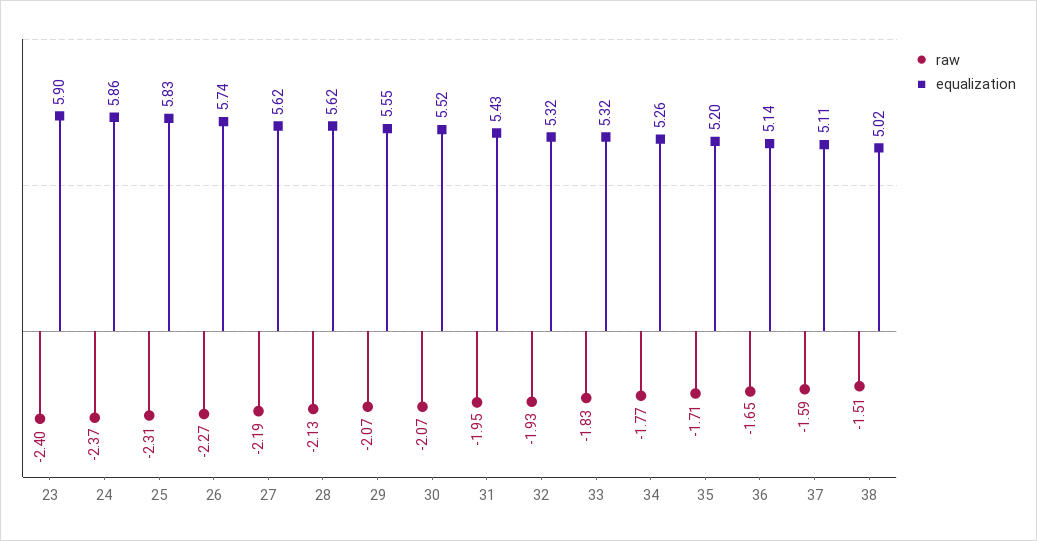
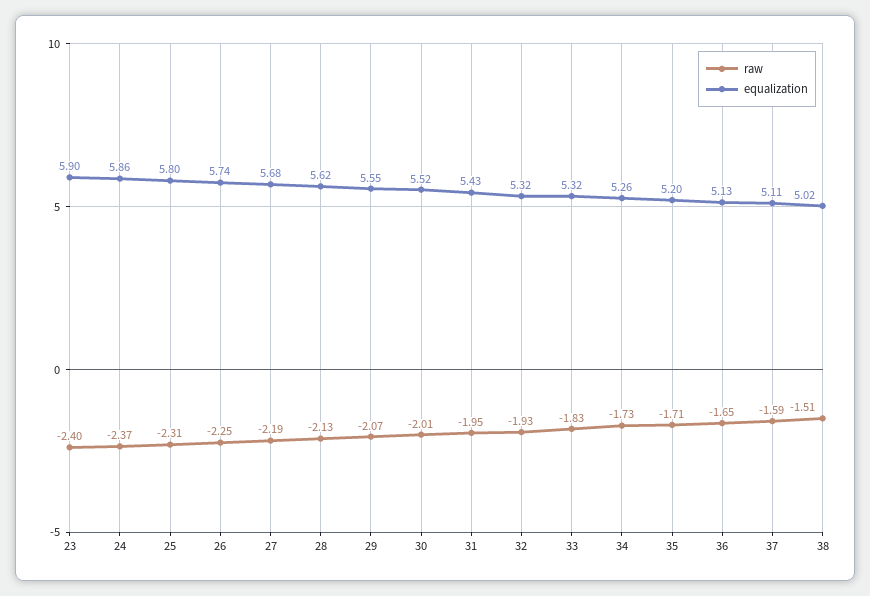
  {
    "raw": {
      "23": -2.4,
      "24": -2.37,
      "25": -2.31,
-     "26": -2.27,
+     "26": -2.25,
      "27": -2.19,
      "28": -2.13,
      "29": -2.07,
-     "30": -2.07,
+     "30": -2.01,
      "31": -1.95,
      "32": -1.93,
      "33": -1.83,
-     "34": -1.77,
+     "34": -1.73,
      "35": -1.71,
      "36": -1.65,
      "37": -1.59,
      "38": -1.51
    },
    "equalization": {
      "23": 5.9,
      "24": 5.86,
-     "25": 5.83,
+     "25": 5.8,
      "26": 5.74,
-     "27": 5.62,
+     "27": 5.68,
      "28": 5.62,
      "29": 5.55,
      "30": 5.52,
      "31": 5.43,
      "32": 5.32,
      "33": 5.32,
      "34": 5.26,
      "35": 5.2,
-     "36": 5.14,
+     "36": 5.13,
      "37": 5.11,
      "38": 5.02
    }
  }

